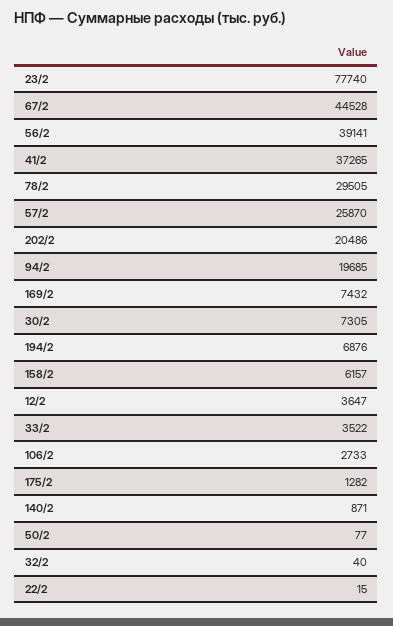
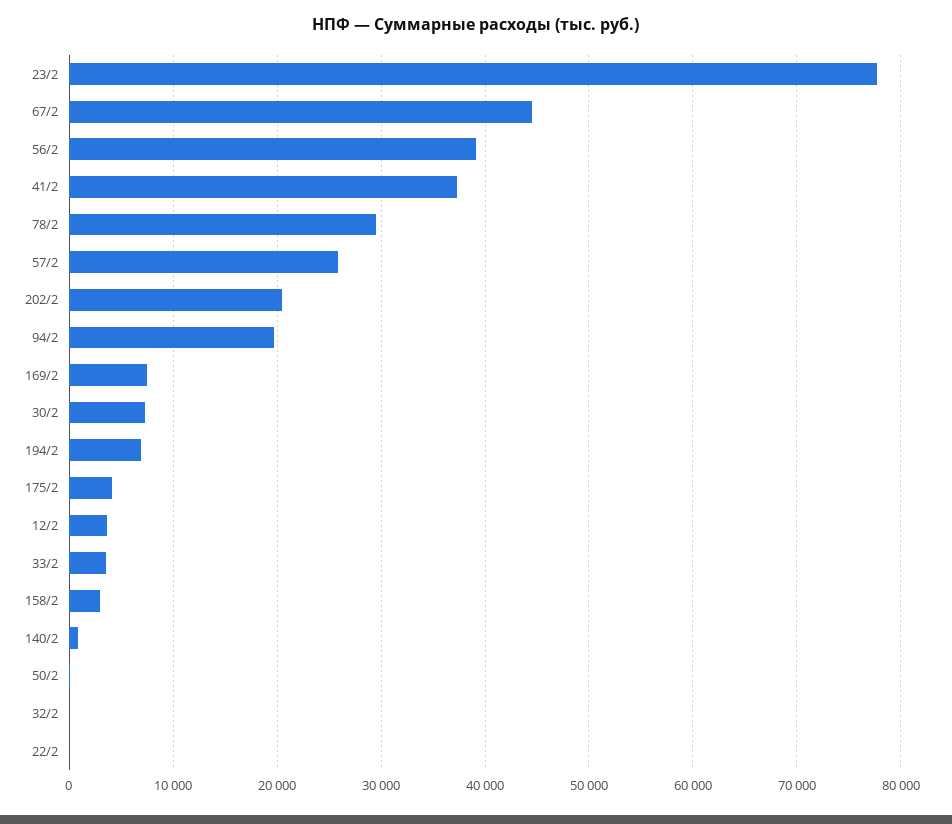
  {
    "23/2": 77740,
    "67/2": 44528,
    "56/2": 39141,
    "41/2": 37265,
    "78/2": 29505,
    "57/2": 25870,
    "202/2": 20486,
    "94/2": 19685,
    "169/2": 7432,
    "30/2": 7305,
    "194/2": 6876,
-   "158/2": 6157,
+   "158/2": 3000,
    "12/2": 3647,
    "33/2": 3522,
-   "106/2": 2733,
-   "175/2": 1282,
+   "175/2": 4000,
    "140/2": 871,
    "50/2": 77,
    "32/2": 40,
    "22/2": 15
  }

